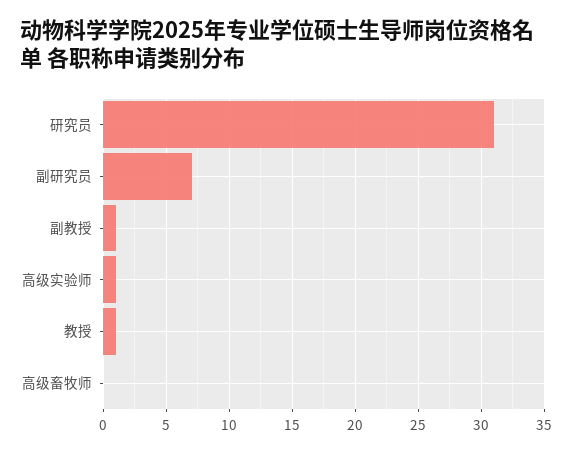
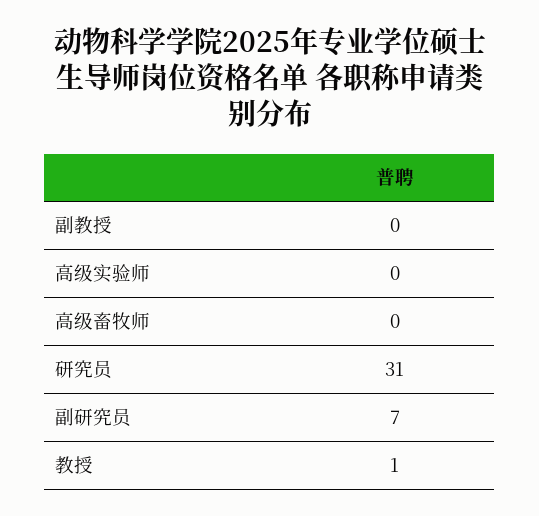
  {
    "研究员": 31,
    "副研究员": 7,
-   "副教授": 1,
+   "副教授": 0,
-   "高级实验师": 1,
+   "高级实验师": 0,
    "教授": 1,
    "高级畜牧师": 0
  }

